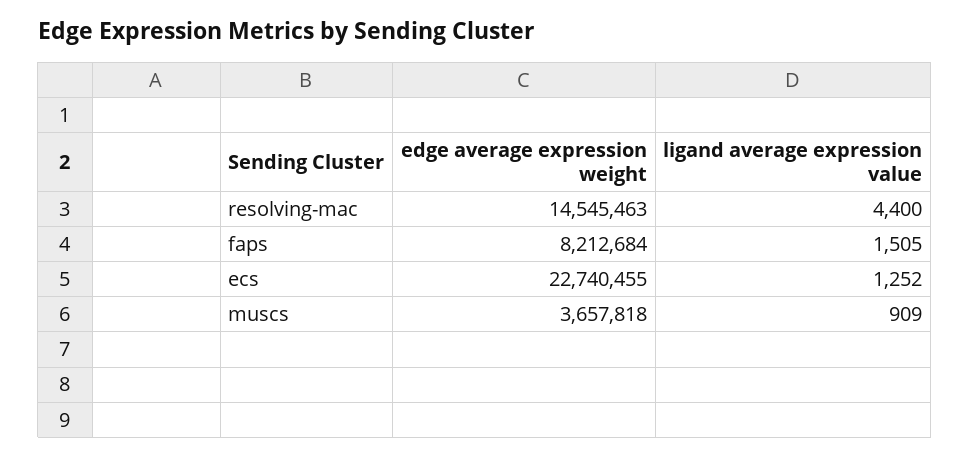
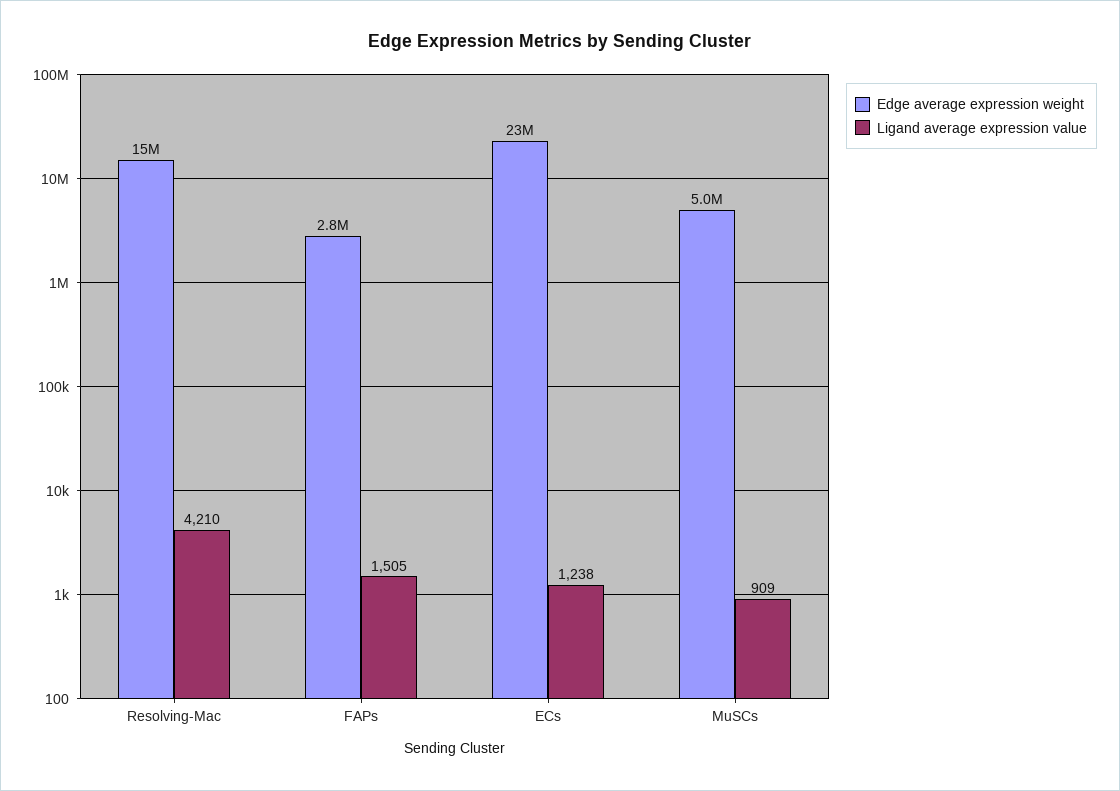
  {
    "edge average expression weight": {
      "resolving-mac": 14545463,
-     "faps": 8212684,
+     "faps": 2800000,
      "ecs": 22740455,
-     "muscs": 3657818
+     "muscs": 5000000
    },
    "ligand average expression value": {
-     "resolving-mac": 4400,
+     "resolving-mac": 4210,
      "faps": 1505,
-     "ecs": 1252,
+     "ecs": 1238,
      "muscs": 909
    }
  }

